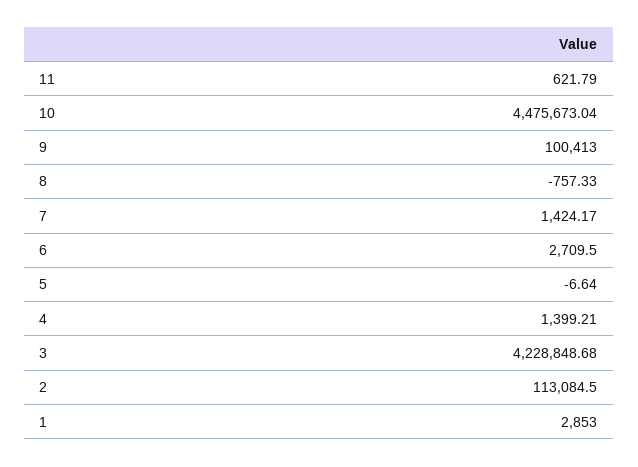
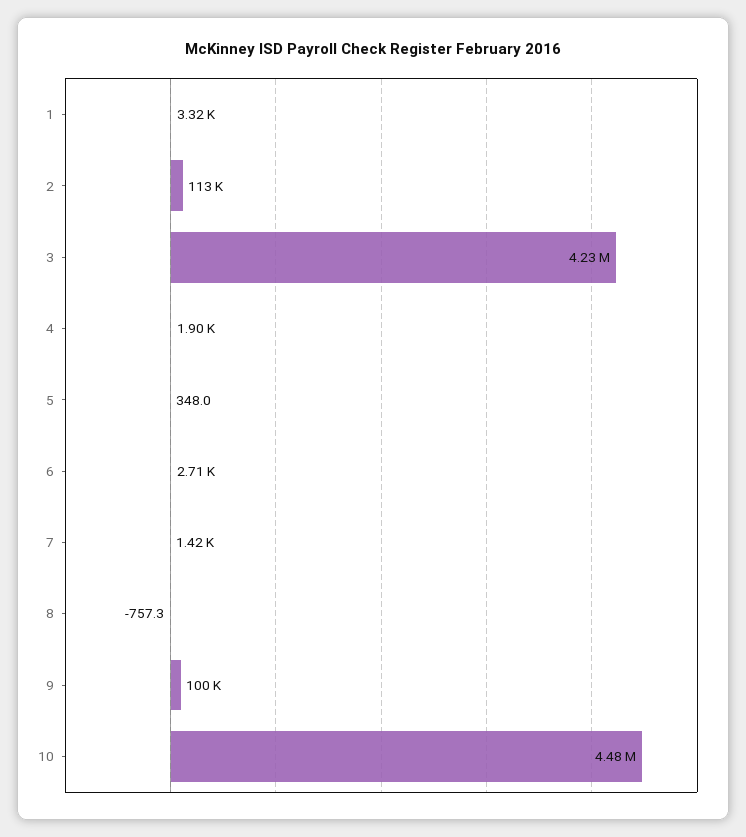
  {
-   "11": 621.79,
    "10": 4475673.04,
    "9": 100413,
    "8": -757.33,
    "7": 1424.17,
    "6": 2709.5,
-   "5": -6.64,
+   "5": 348,
-   "4": 1399.21,
+   "4": 1900,
    "3": 4228848.68,
    "2": 113084.5,
-   "1": 2853
+   "1": 3320
  }

